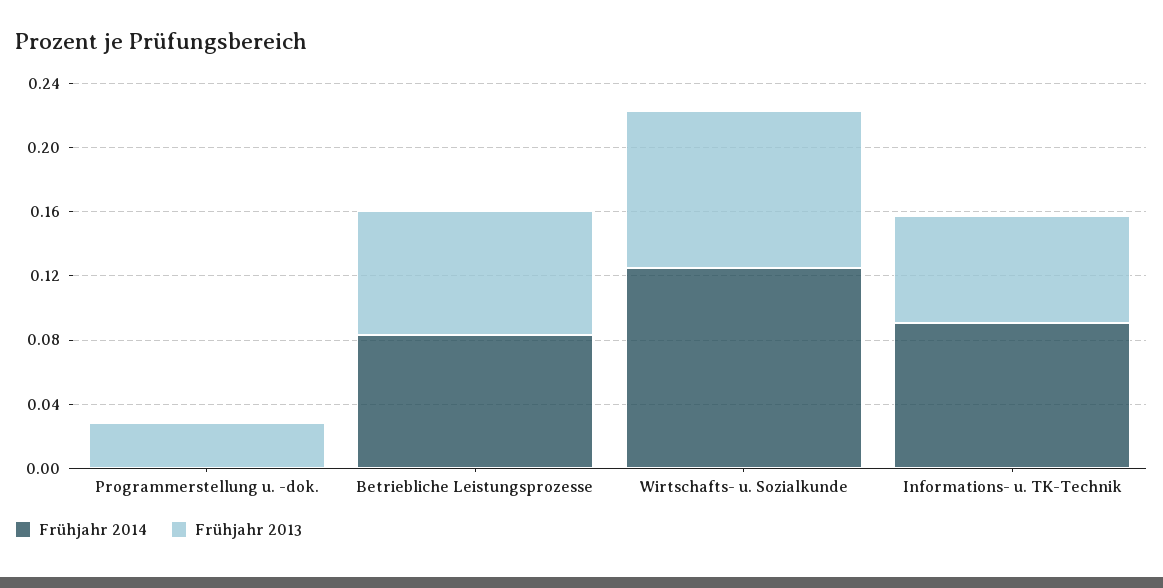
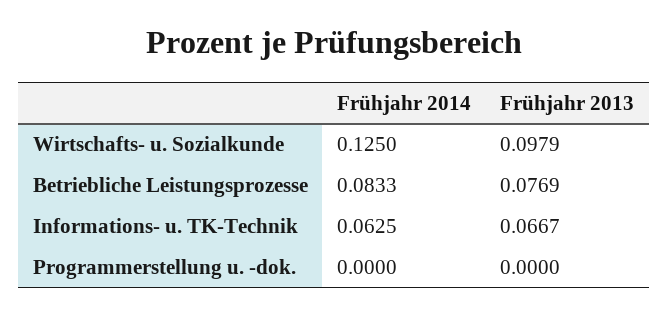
  {
    "Frühjahr 2014": {
      "Programmerstellung u. -dok.": 0,
      "Betriebliche Leistungsprozesse": 0.0833,
      "Wirtschafts- u. Sozialkunde": 0.125,
-     "Informations- u. TK-Technik": 0.09
+     "Informations- u. TK-Technik": 0.0625
    },
    "Frühjahr 2013": {
-     "Programmerstellung u. -dok.": 0.03,
+     "Programmerstellung u. -dok.": 0,
      "Betriebliche Leistungsprozesse": 0.0769,
      "Wirtschafts- u. Sozialkunde": 0.0979,
      "Informations- u. TK-Technik": 0.0667
    }
  }

